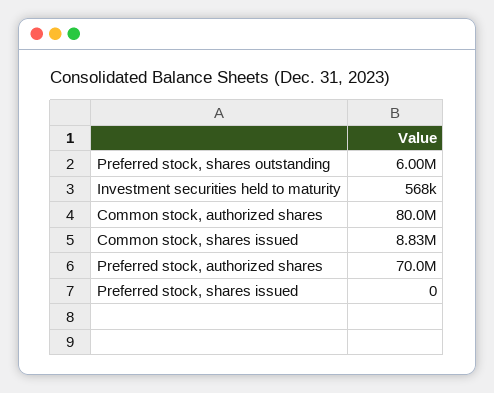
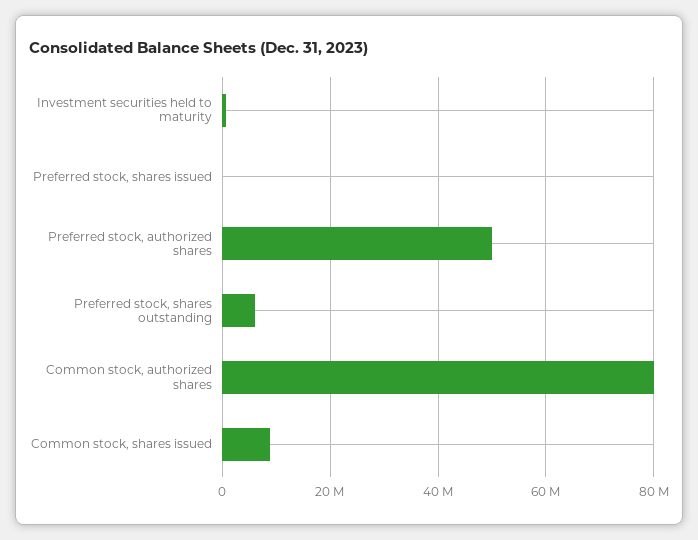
  {
    "Preferred stock, shares outstanding": 6000000,
    "Investment securities held to maturity": 568000,
    "Common stock, authorized shares": 80000000,
    "Common stock, shares issued": 8830000,
-   "Preferred stock, authorized shares": 70000000,
+   "Preferred stock, authorized shares": 50000000,
    "Preferred stock, shares issued": 0
  }

